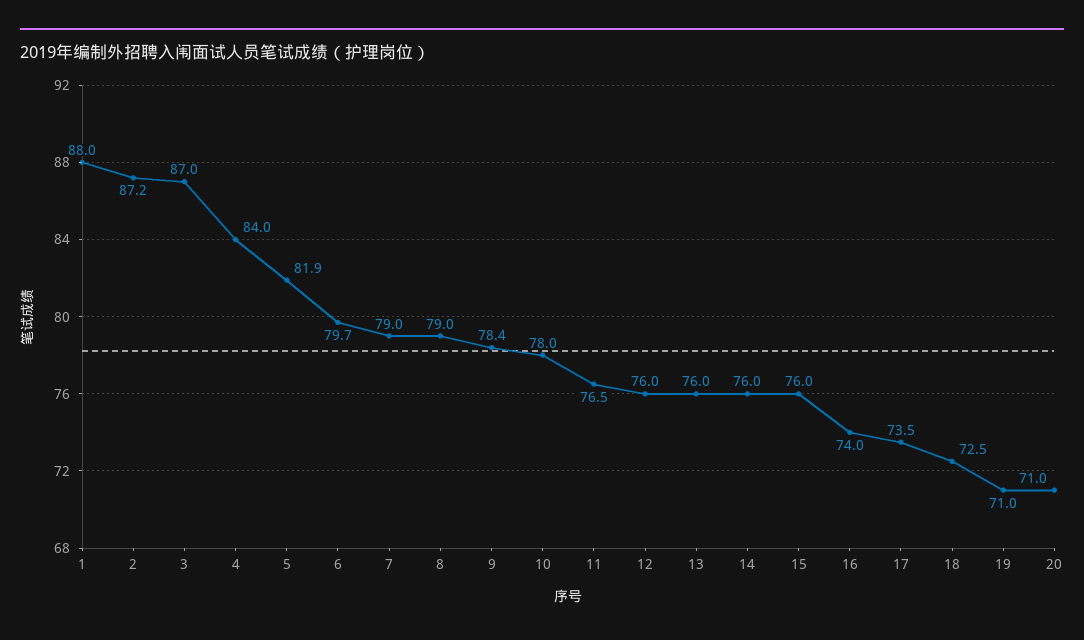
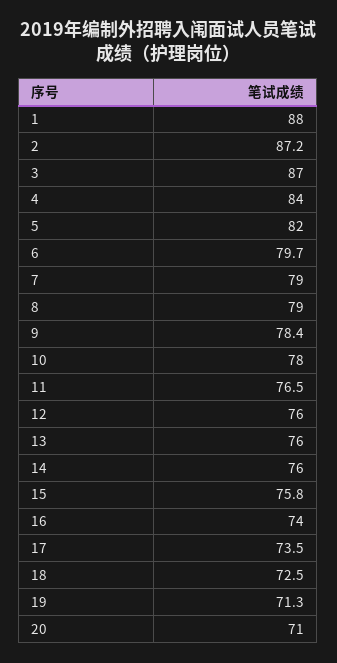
  {
    "1": 88,
    "2": 87.2,
    "3": 87,
    "4": 84,
-   "5": 81.9,
+   "5": 82,
    "6": 79.7,
    "7": 79,
    "8": 79,
    "9": 78.4,
    "10": 78,
    "11": 76.5,
    "12": 76,
    "13": 76,
    "14": 76,
-   "15": 76,
+   "15": 75.8,
    "16": 74,
    "17": 73.5,
    "18": 72.5,
-   "19": 71,
+   "19": 71.3,
    "20": 71
  }

